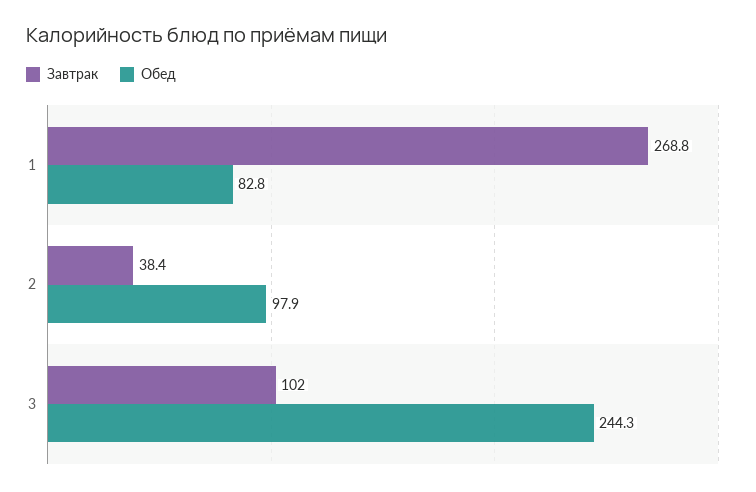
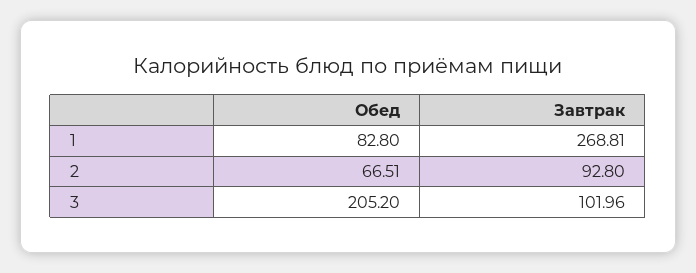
  {
    "Завтрак": {
      "1": 268.81,
-     "2": 38.4,
+     "2": 92.8,
      "3": 101.96
    },
    "Обед": {
      "1": 82.8,
-     "2": 97.9,
+     "2": 66.51,
-     "3": 244.3
+     "3": 205.2
    }
  }

